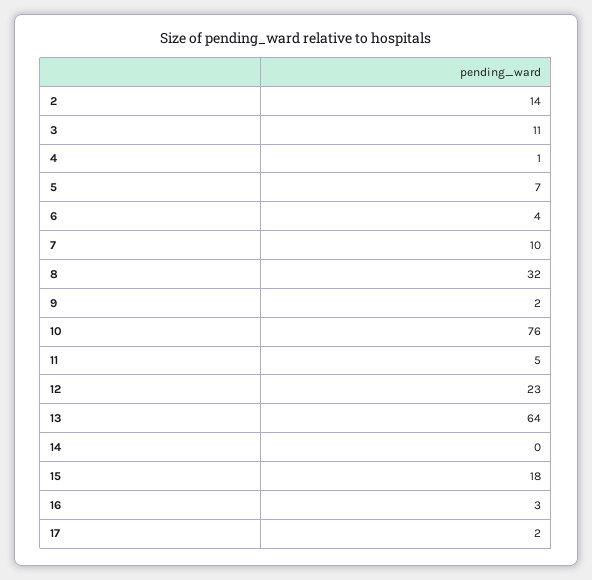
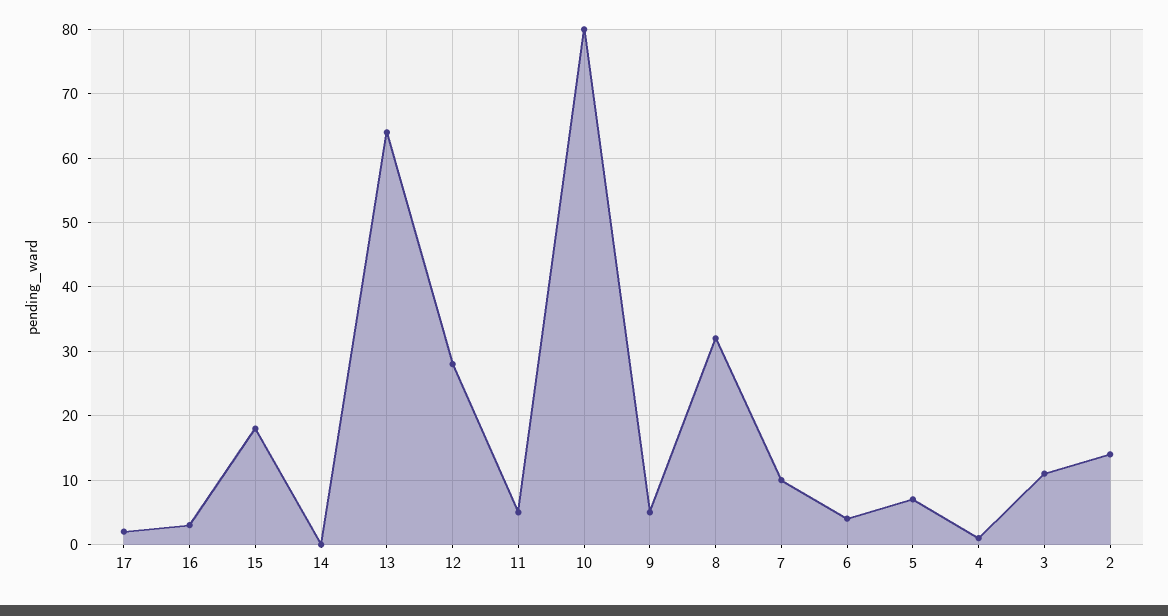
  {
    "2": 14,
    "3": 11,
    "4": 1,
    "5": 7,
    "6": 4,
    "7": 10,
    "8": 32,
-   "9": 2,
+   "9": 5,
-   "10": 76,
+   "10": 80,
    "11": 5,
-   "12": 23,
+   "12": 28,
    "13": 64,
    "14": 0,
    "15": 18,
    "16": 3,
    "17": 2
  }

